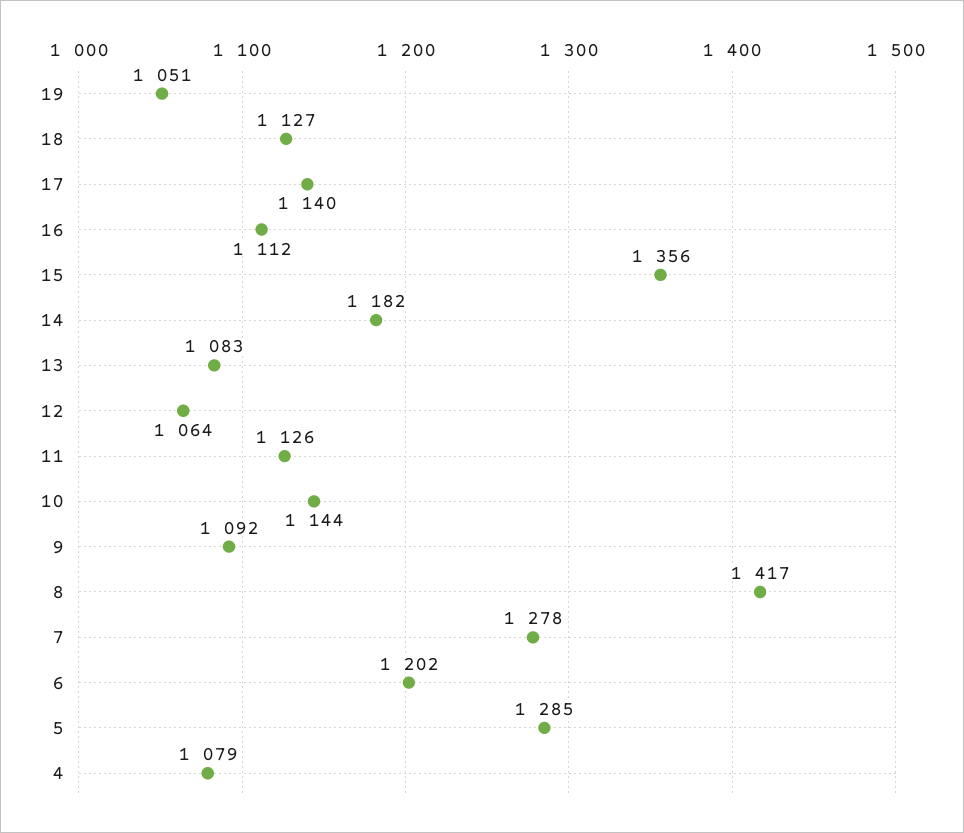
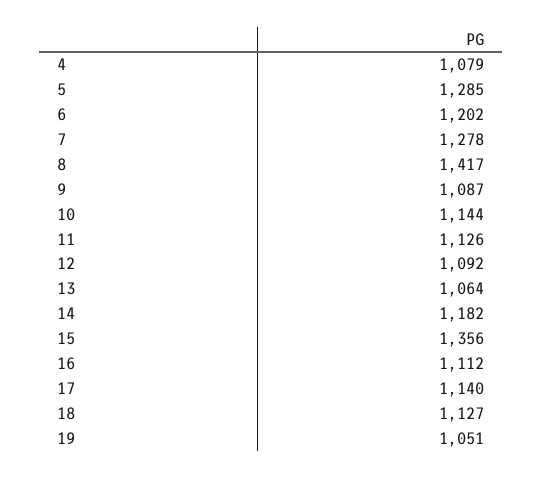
  {
    "19": 1051,
    "18": 1127,
    "17": 1140,
    "16": 1112,
    "15": 1356,
    "14": 1182,
-   "13": 1083,
+   "13": 1064,
-   "12": 1064,
+   "12": 1092,
    "11": 1126,
    "10": 1144,
-   "9": 1092,
+   "9": 1087,
    "8": 1417,
    "7": 1278,
    "6": 1202,
    "5": 1285,
    "4": 1079
  }

